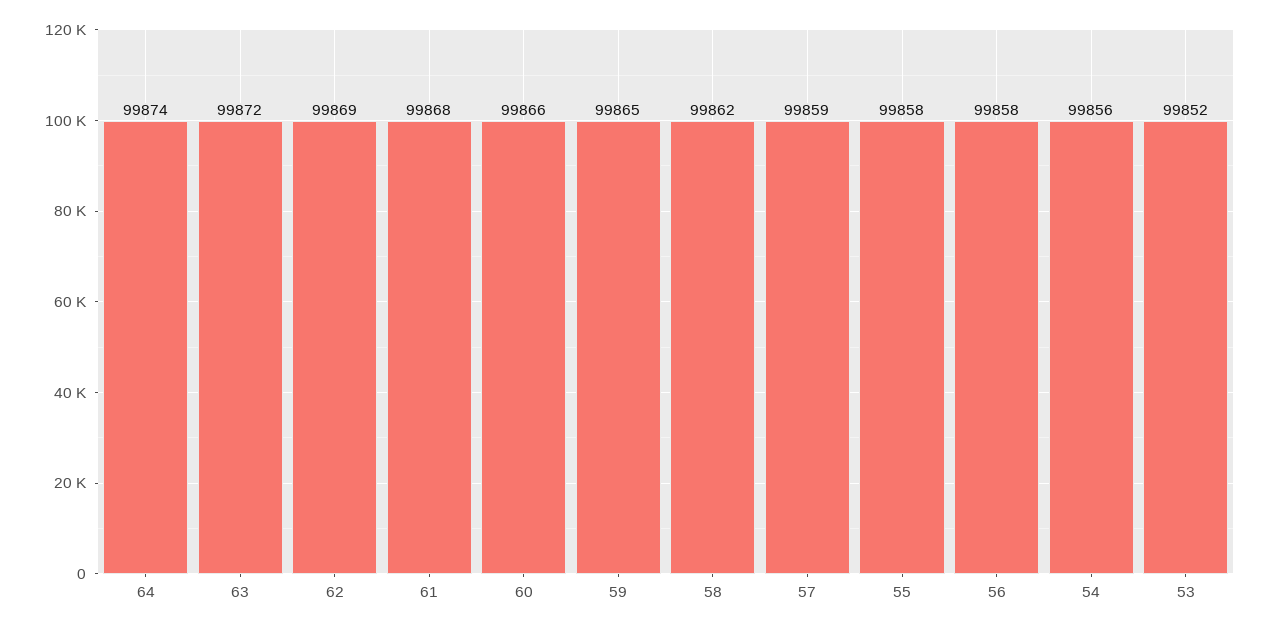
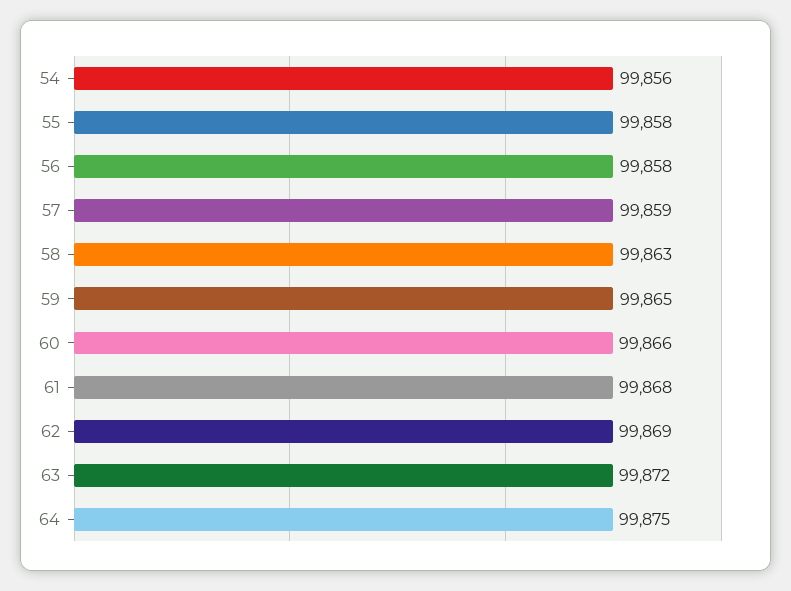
  {
-   "64": 99874,
+   "64": 99875,
    "63": 99872,
    "62": 99869,
    "61": 99868,
    "60": 99866,
    "59": 99865,
-   "58": 99862,
+   "58": 99863,
    "57": 99859,
    "55": 99858,
    "56": 99858,
-   "54": 99856,
+   "54": 99856
-   "53": 99852
  }

